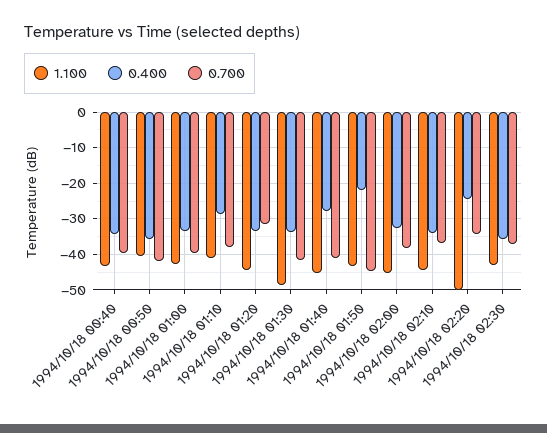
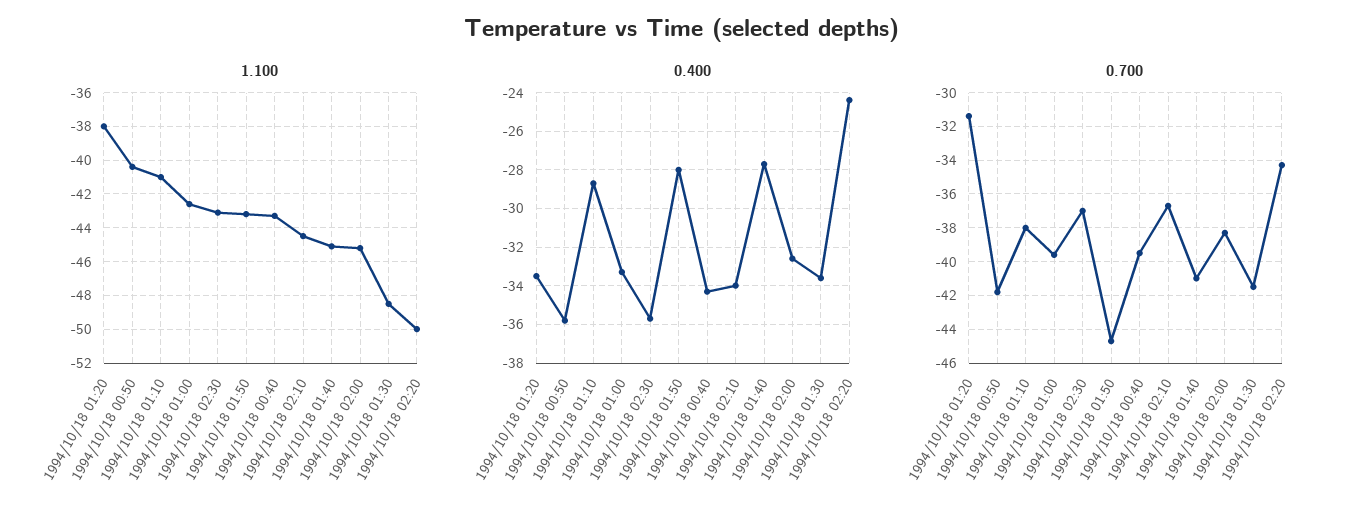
  {
    "1.100": {
      "1994/10/18 00:40": -43.5,
      "1994/10/18 00:50": -40.5,
      "1994/10/18 01:00": -42.5,
      "1994/10/18 01:10": -41,
-     "1994/10/18 01:20": -44,
+     "1994/10/18 01:20": -38,
      "1994/10/18 01:30": -48.5,
      "1994/10/18 01:40": -45,
      "1994/10/18 01:50": -43,
      "1994/10/18 02:00": -45,
      "1994/10/18 02:10": -44.5,
      "1994/10/18 02:20": -50,
      "1994/10/18 02:30": -43
    },
    "0.400": {
      "1994/10/18 00:40": -34.5,
      "1994/10/18 00:50": -36,
      "1994/10/18 01:00": -33.5,
      "1994/10/18 01:10": -28.5,
      "1994/10/18 01:20": -33.5,
      "1994/10/18 01:30": -33.5,
      "1994/10/18 01:40": -27.5,
-     "1994/10/18 01:50": -22,
+     "1994/10/18 01:50": -28,
      "1994/10/18 02:00": -32.5,
      "1994/10/18 02:10": -34,
      "1994/10/18 02:20": -24.5,
      "1994/10/18 02:30": -35.5
    },
    "0.700": {
      "1994/10/18 00:40": -39.5,
      "1994/10/18 00:50": -42,
      "1994/10/18 01:00": -39.5,
      "1994/10/18 01:10": -38,
      "1994/10/18 01:20": -31.5,
      "1994/10/18 01:30": -41.5,
      "1994/10/18 01:40": -41,
      "1994/10/18 01:50": -44.5,
      "1994/10/18 02:00": -38.5,
      "1994/10/18 02:10": -36.5,
      "1994/10/18 02:20": -34.5,
      "1994/10/18 02:30": -37
    }
  }

